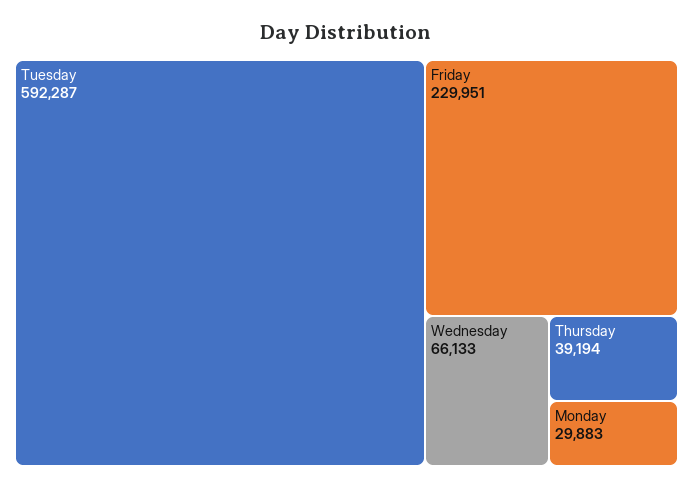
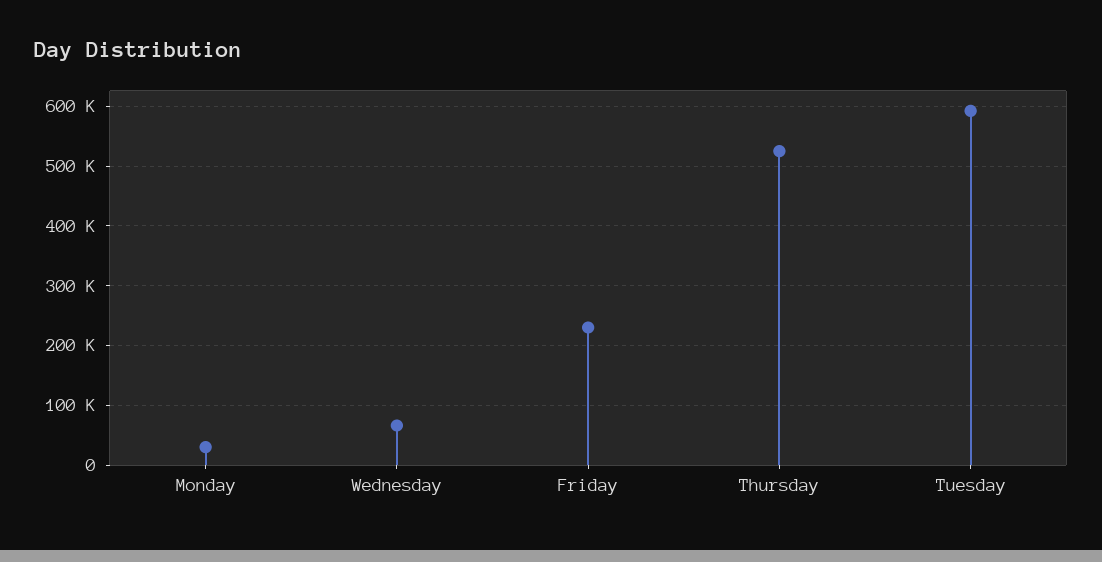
  {
    "Tuesday": 592287,
    "Friday": 229951,
    "Wednesday": 66133,
-   "Thursday": 39194,
+   "Thursday": 520000,
    "Monday": 29883
  }

